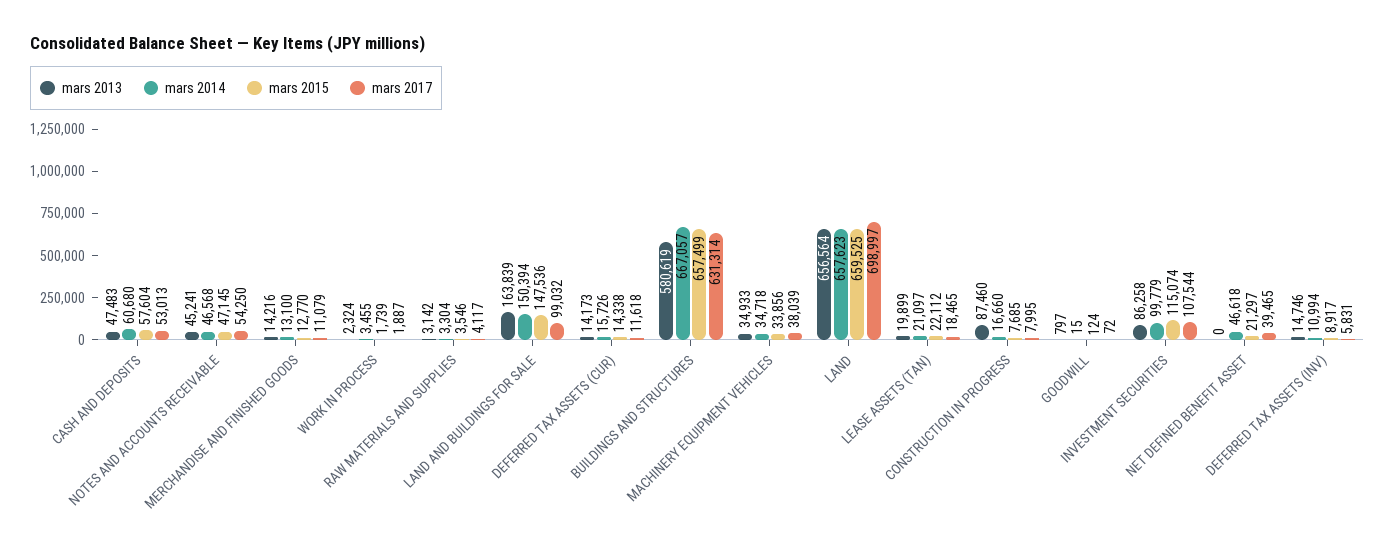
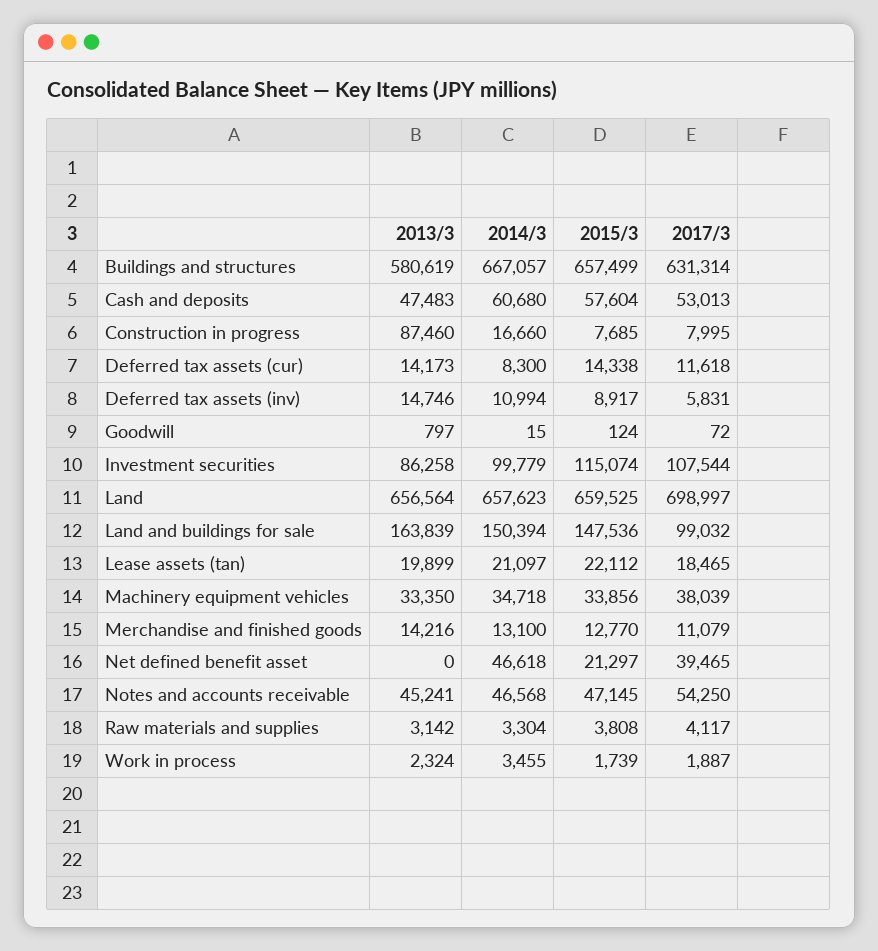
  {
    "mars 2013": {
      "CASH AND DEPOSITS": 47483,
      "NOTES AND ACCOUNTS RECEIVABLE": 45241,
      "MERCHANDISE AND FINISHED GOODS": 14216,
      "WORK IN PROCESS": 2324,
      "RAW MATERIALS AND SUPPLIES": 3142,
      "LAND AND BUILDINGS FOR SALE": 163839,
      "DEFERRED TAX ASSETS (CUR)": 14173,
      "BUILDINGS AND STRUCTURES": 580619,
-     "MACHINERY EQUIPMENT VEHICLES": 34933,
+     "MACHINERY EQUIPMENT VEHICLES": 33350,
      "LAND": 656564,
      "LEASE ASSETS (TAN)": 19899,
      "CONSTRUCTION IN PROGRESS": 87460,
      "GOODWILL": 797,
      "INVESTMENT SECURITIES": 86258,
      "NET DEFINED BENEFIT ASSET": 0,
      "DEFERRED TAX ASSETS (INV)": 14746
    },
    "mars 2014": {
      "CASH AND DEPOSITS": 60680,
      "NOTES AND ACCOUNTS RECEIVABLE": 46568,
      "MERCHANDISE AND FINISHED GOODS": 13100,
      "WORK IN PROCESS": 3455,
      "RAW MATERIALS AND SUPPLIES": 3304,
      "LAND AND BUILDINGS FOR SALE": 150394,
-     "DEFERRED TAX ASSETS (CUR)": 15726,
+     "DEFERRED TAX ASSETS (CUR)": 8300,
      "BUILDINGS AND STRUCTURES": 667057,
      "MACHINERY EQUIPMENT VEHICLES": 34718,
      "LAND": 657623,
      "LEASE ASSETS (TAN)": 21097,
      "CONSTRUCTION IN PROGRESS": 16660,
      "GOODWILL": 15,
      "INVESTMENT SECURITIES": 99779,
      "NET DEFINED BENEFIT ASSET": 46618,
      "DEFERRED TAX ASSETS (INV)": 10994
    },
    "mars 2015": {
      "CASH AND DEPOSITS": 57604,
      "NOTES AND ACCOUNTS RECEIVABLE": 47145,
      "MERCHANDISE AND FINISHED GOODS": 12770,
      "WORK IN PROCESS": 1739,
-     "RAW MATERIALS AND SUPPLIES": 3546,
+     "RAW MATERIALS AND SUPPLIES": 3808,
      "LAND AND BUILDINGS FOR SALE": 147536,
      "DEFERRED TAX ASSETS (CUR)": 14338,
      "BUILDINGS AND STRUCTURES": 657499,
      "MACHINERY EQUIPMENT VEHICLES": 33856,
      "LAND": 659525,
      "LEASE ASSETS (TAN)": 22112,
      "CONSTRUCTION IN PROGRESS": 7685,
      "GOODWILL": 124,
      "INVESTMENT SECURITIES": 115074,
      "NET DEFINED BENEFIT ASSET": 21297,
      "DEFERRED TAX ASSETS (INV)": 8917
    },
    "mars 2017": {
      "CASH AND DEPOSITS": 53013,
      "NOTES AND ACCOUNTS RECEIVABLE": 54250,
      "MERCHANDISE AND FINISHED GOODS": 11079,
      "WORK IN PROCESS": 1887,
      "RAW MATERIALS AND SUPPLIES": 4117,
      "LAND AND BUILDINGS FOR SALE": 99032,
      "DEFERRED TAX ASSETS (CUR)": 11618,
      "BUILDINGS AND STRUCTURES": 631314,
      "MACHINERY EQUIPMENT VEHICLES": 38039,
      "LAND": 698997,
      "LEASE ASSETS (TAN)": 18465,
      "CONSTRUCTION IN PROGRESS": 7995,
      "GOODWILL": 72,
      "INVESTMENT SECURITIES": 107544,
      "NET DEFINED BENEFIT ASSET": 39465,
      "DEFERRED TAX ASSETS (INV)": 5831
    }
  }

